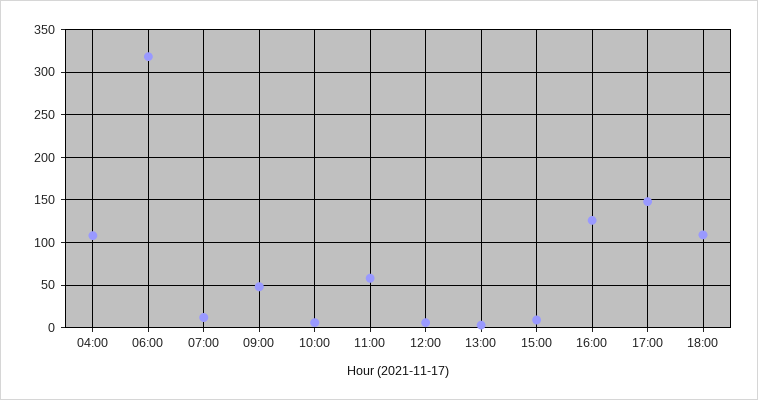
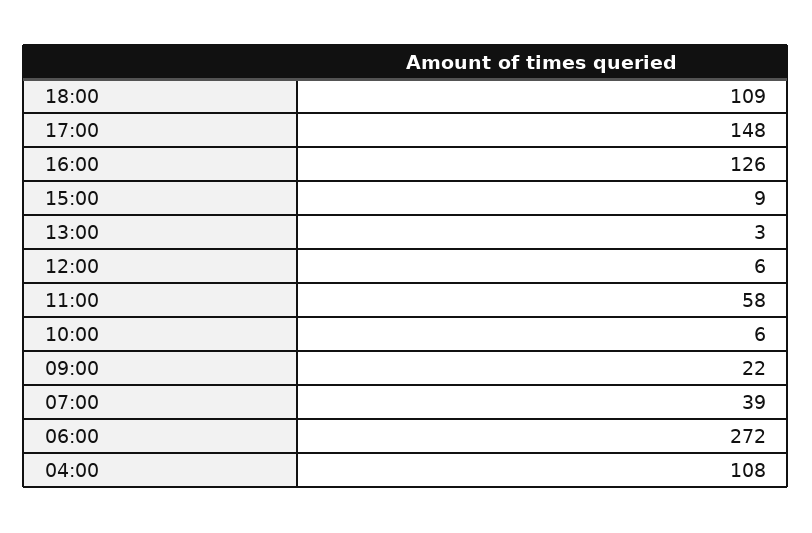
  {
    "04:00": 108,
-   "06:00": 320,
+   "06:00": 272,
-   "07:00": 10,
+   "07:00": 39,
-   "09:00": 50,
+   "09:00": 22,
    "10:00": 6,
    "11:00": 58,
    "12:00": 6,
    "13:00": 3,
    "15:00": 9,
    "16:00": 126,
    "17:00": 148,
    "18:00": 109
  }

